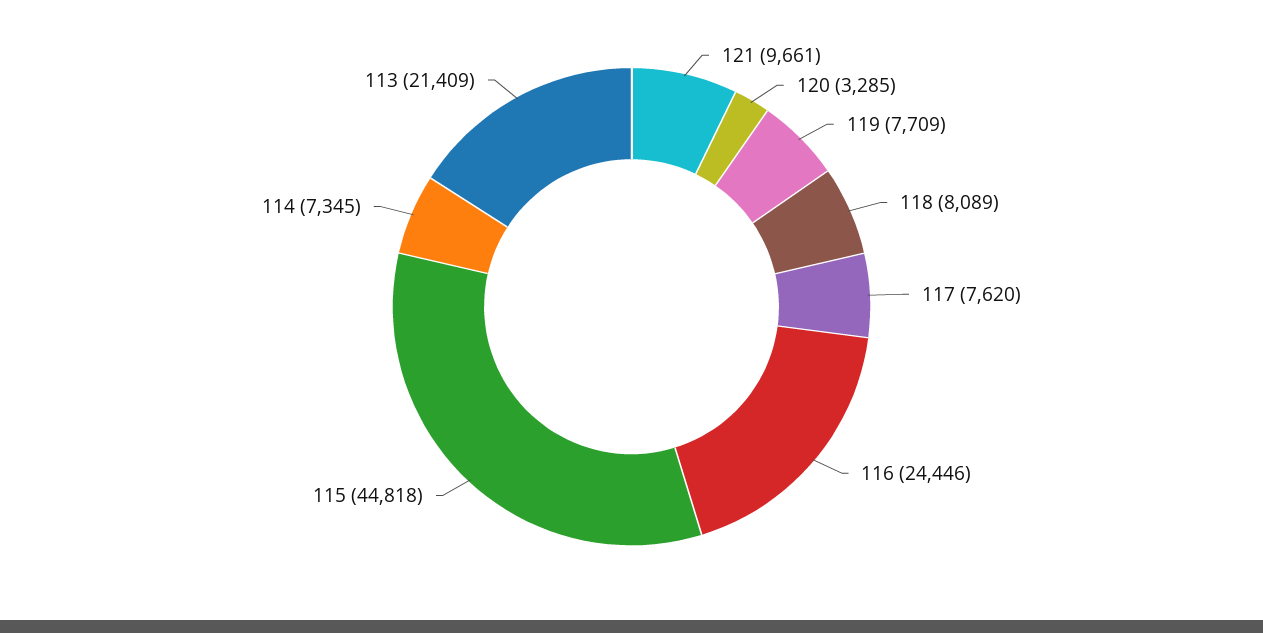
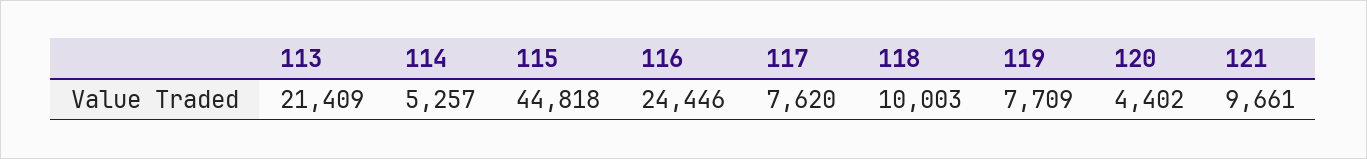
  {
    "121": 9661,
-   "120": 3285,
+   "120": 4402,
    "119": 7709,
-   "118": 8089,
+   "118": 10003,
    "117": 7620,
    "116": 24446,
    "115": 44818,
-   "114": 7345,
+   "114": 5257,
    "113": 21409
  }

